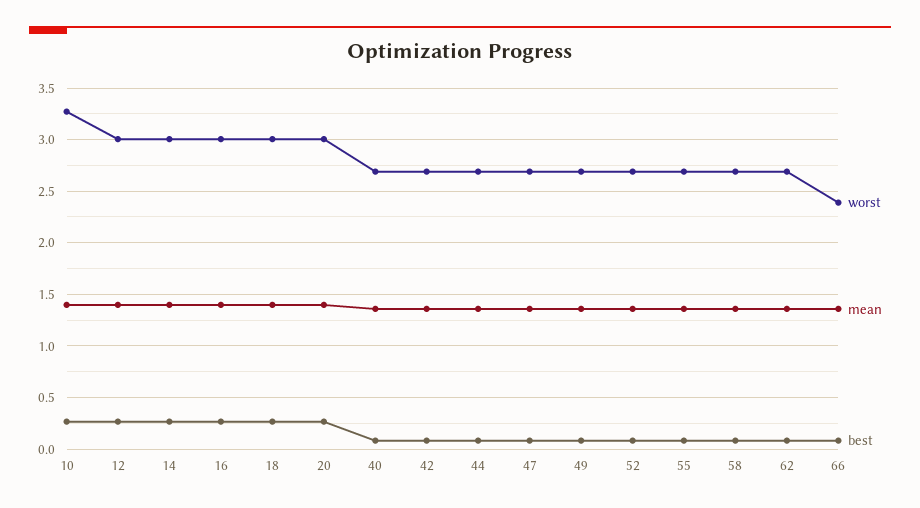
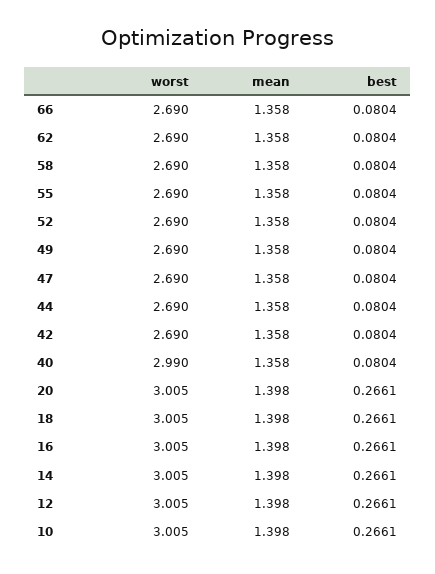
  {
    "worst": {
-     "10": 3.3,
+     "10": 3.005,
      "12": 3.005,
      "14": 3.005,
      "16": 3.005,
      "18": 3.005,
      "20": 3.005,
-     "40": 2.7,
+     "40": 2.99,
      "42": 2.69,
      "44": 2.69,
      "47": 2.69,
      "49": 2.69,
      "52": 2.69,
      "55": 2.69,
      "58": 2.69,
      "62": 2.69,
-     "66": 2.4
+     "66": 2.69
    },
    "mean": {
      "10": 1.398,
      "12": 1.398,
      "14": 1.398,
      "16": 1.398,
      "18": 1.398,
      "20": 1.398,
      "40": 1.358,
      "42": 1.358,
      "44": 1.358,
      "47": 1.358,
      "49": 1.358,
      "52": 1.358,
      "55": 1.358,
      "58": 1.358,
      "62": 1.358,
      "66": 1.358
    },
    "best": {
      "10": 0.2661,
      "12": 0.2661,
      "14": 0.2661,
      "16": 0.2661,
      "18": 0.2661,
      "20": 0.2661,
      "40": 0.0804,
      "42": 0.0804,
      "44": 0.0804,
      "47": 0.0804,
      "49": 0.0804,
      "52": 0.0804,
      "55": 0.0804,
      "58": 0.0804,
      "62": 0.0804,
      "66": 0.0804
    }
  }

